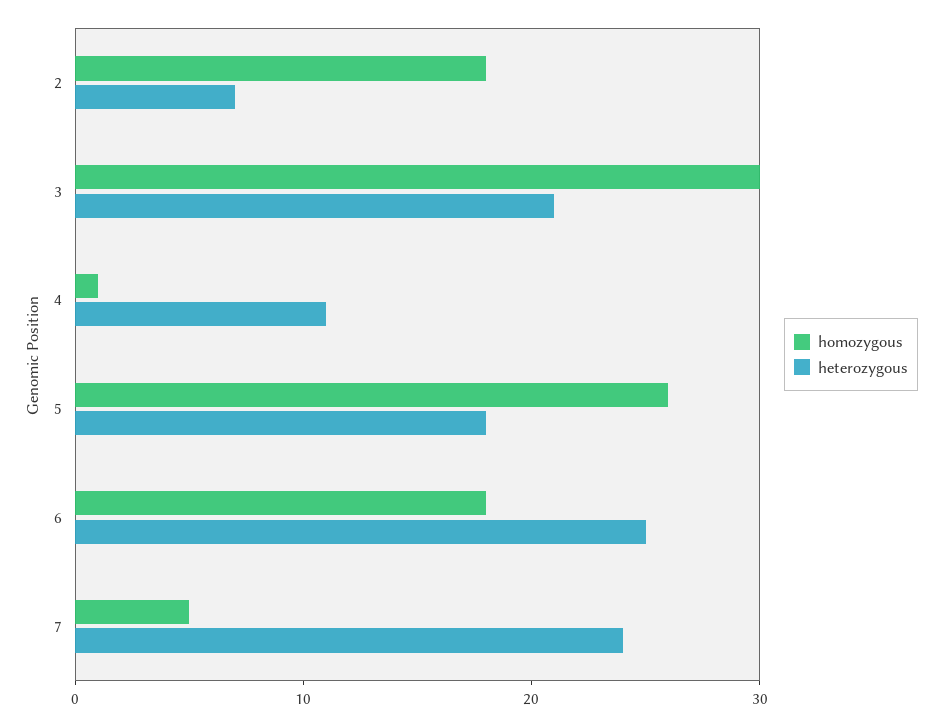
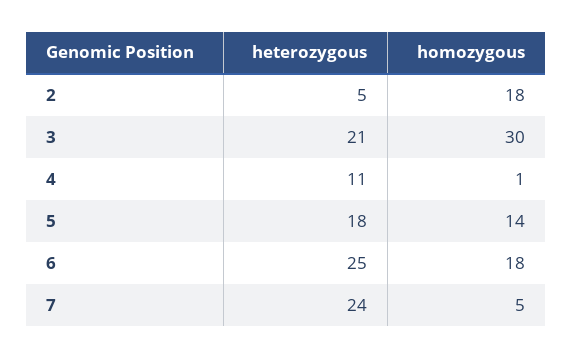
  {
    "homozygous": {
      "2": 18,
      "3": 30,
      "4": 1,
-     "5": 26,
+     "5": 14,
      "6": 18,
      "7": 5
    },
    "heterozygous": {
-     "2": 7,
+     "2": 5,
      "3": 21,
      "4": 11,
      "5": 18,
      "6": 25,
      "7": 24
    }
  }

